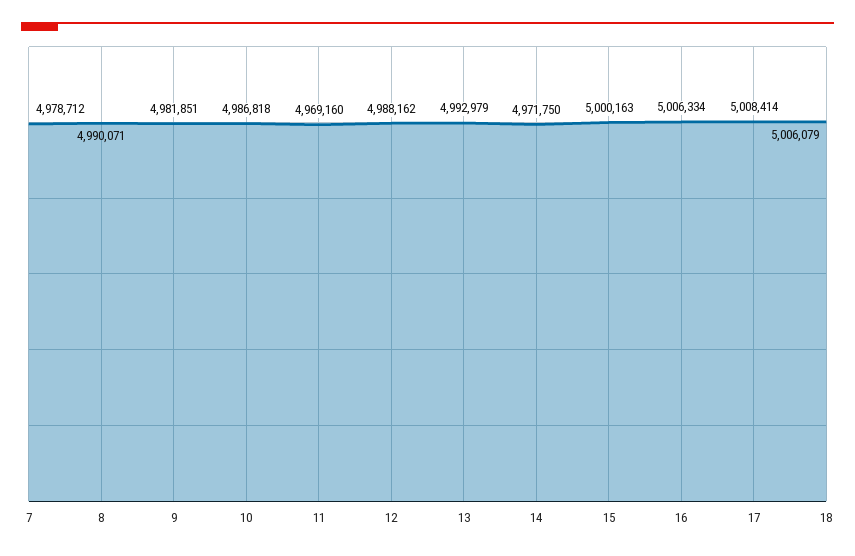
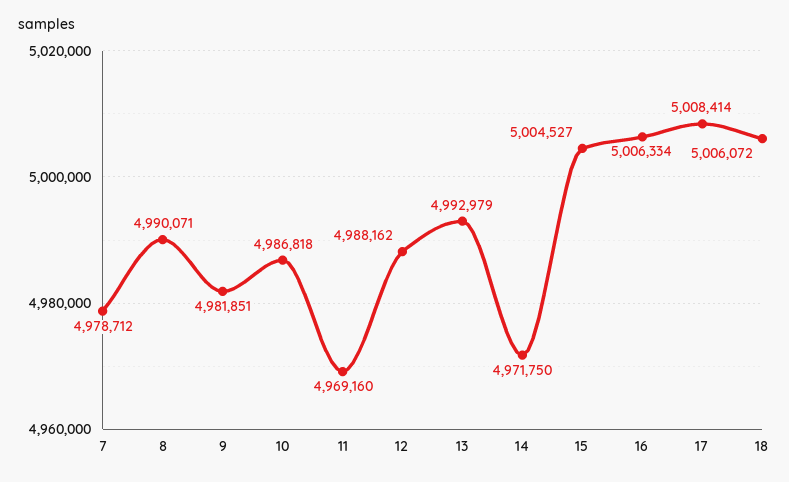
  {
    "7": 4978712,
    "8": 4990071,
    "9": 4981851,
    "10": 4986818,
    "11": 4969160,
    "12": 4988162,
    "13": 4992979,
    "14": 4971750,
-   "15": 5000163,
+   "15": 5004527,
    "16": 5006334,
    "17": 5008414,
-   "18": 5006079
+   "18": 5006072
  }

